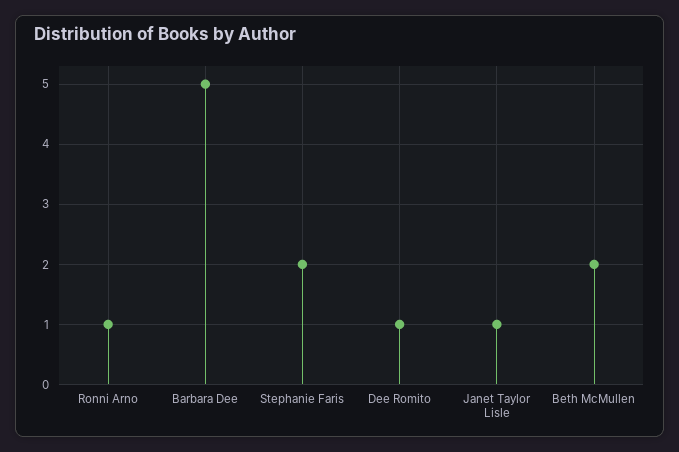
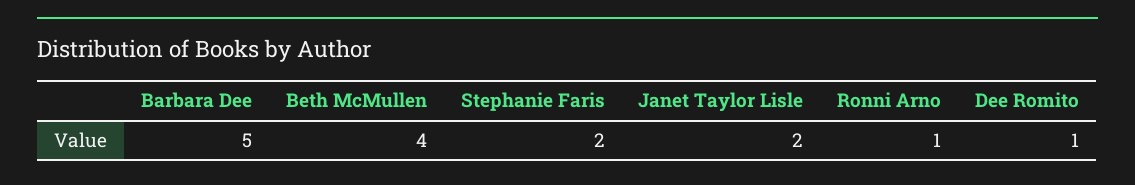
  {
    "Ronni Arno": 1,
    "Barbara Dee": 5,
    "Stephanie Faris": 2,
    "Dee Romito": 1,
-   "Janet Taylor Lisle": 1,
+   "Janet Taylor Lisle": 2,
-   "Beth McMullen": 2
+   "Beth McMullen": 4
  }

